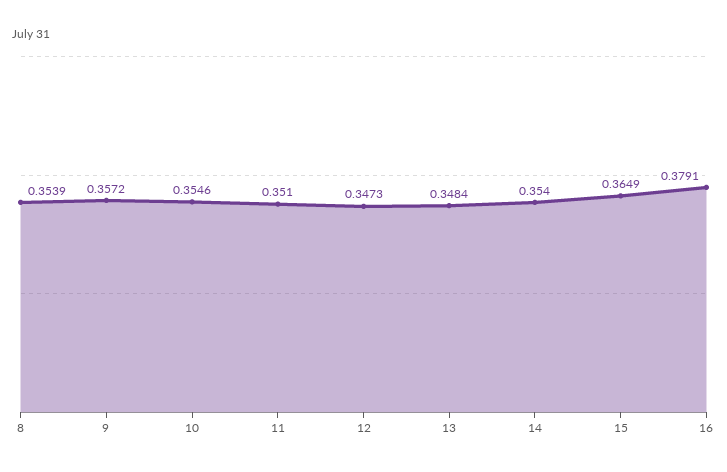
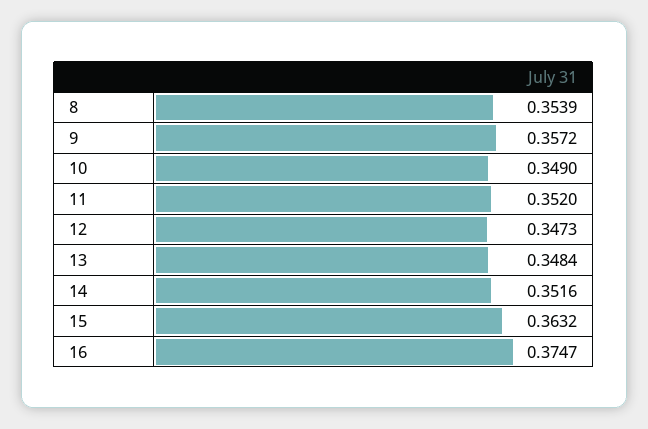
  {
    "8": 0.3539,
    "9": 0.3572,
-   "10": 0.3546,
+   "10": 0.349,
-   "11": 0.351,
+   "11": 0.352,
    "12": 0.3473,
    "13": 0.3484,
-   "14": 0.354,
+   "14": 0.3516,
-   "15": 0.3649,
+   "15": 0.3632,
-   "16": 0.3791
+   "16": 0.3747
  }

